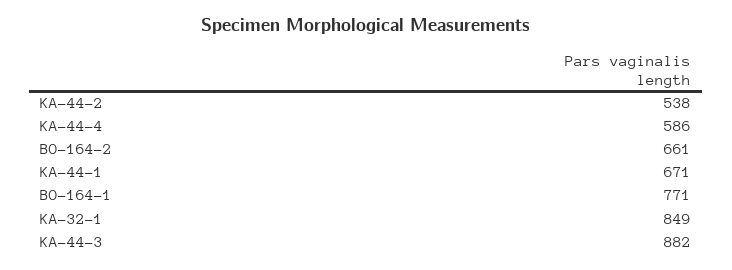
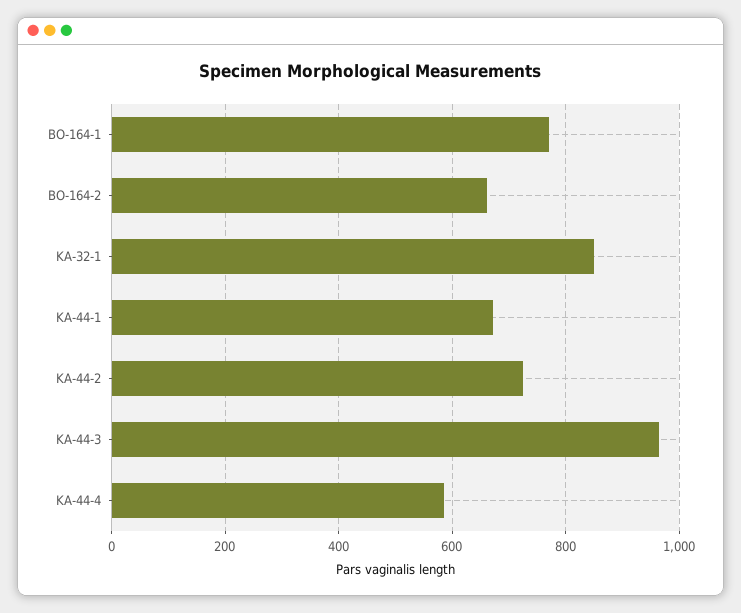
  {
-   "KA-44-2": 538,
+   "KA-44-2": 720,
    "KA-44-4": 586,
    "BO-164-2": 661,
    "KA-44-1": 671,
    "BO-164-1": 771,
    "KA-32-1": 849,
-   "KA-44-3": 882
+   "KA-44-3": 960
  }

